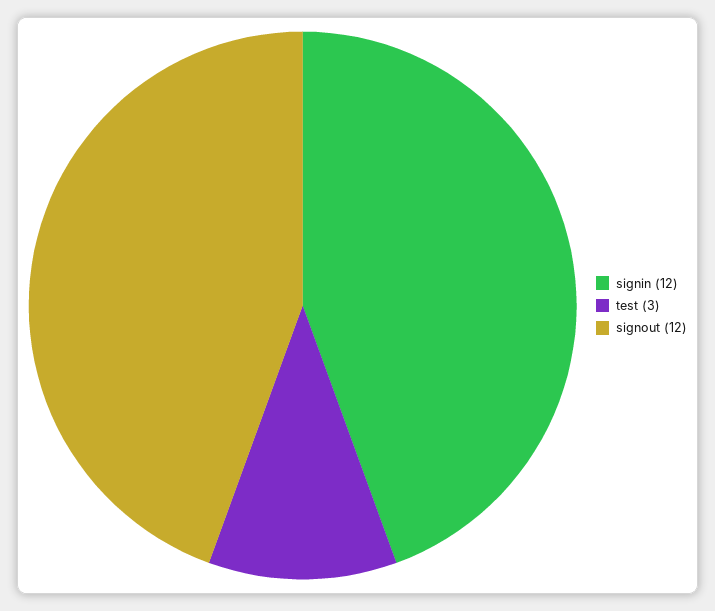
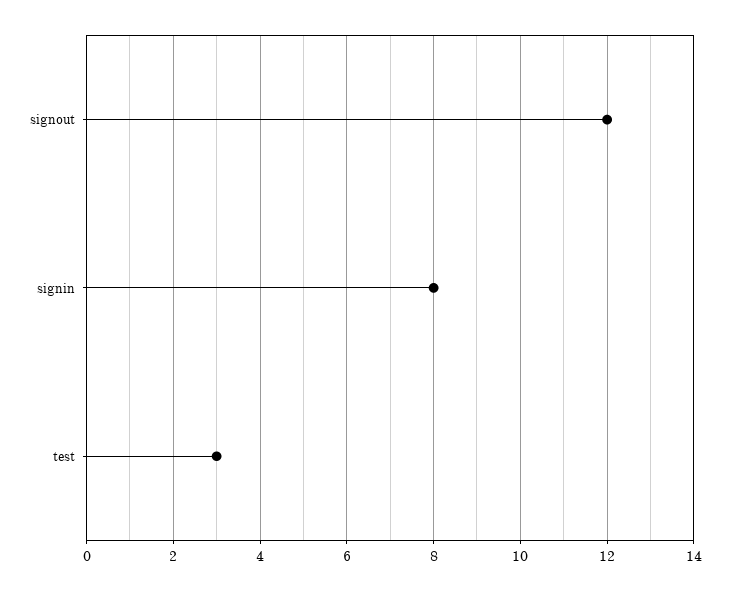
  {
-   "signin": 12,
+   "signin": 8,
    "test": 3,
    "signout": 12
  }

